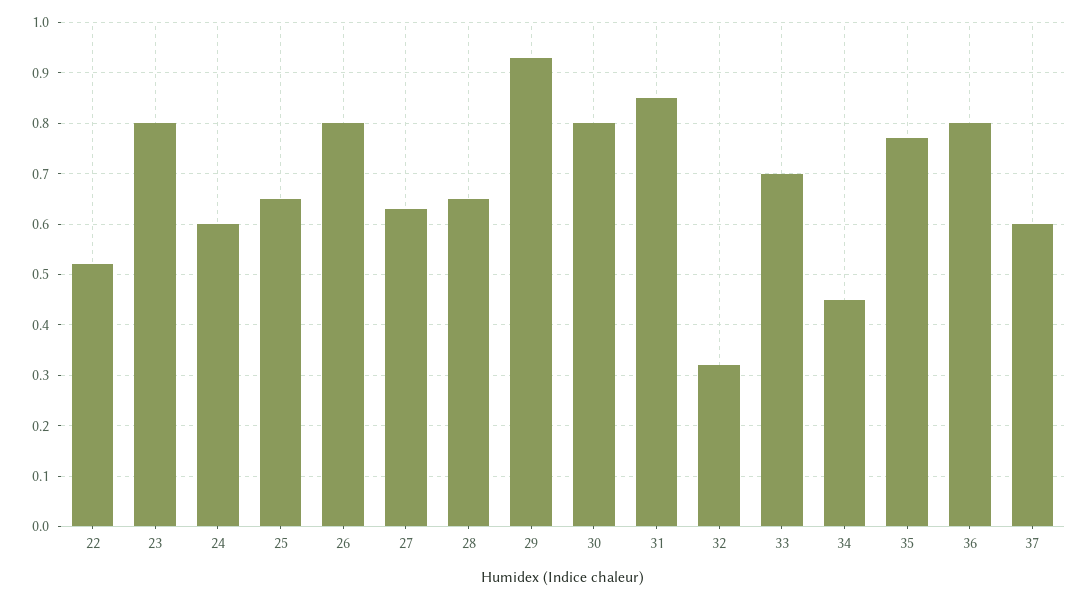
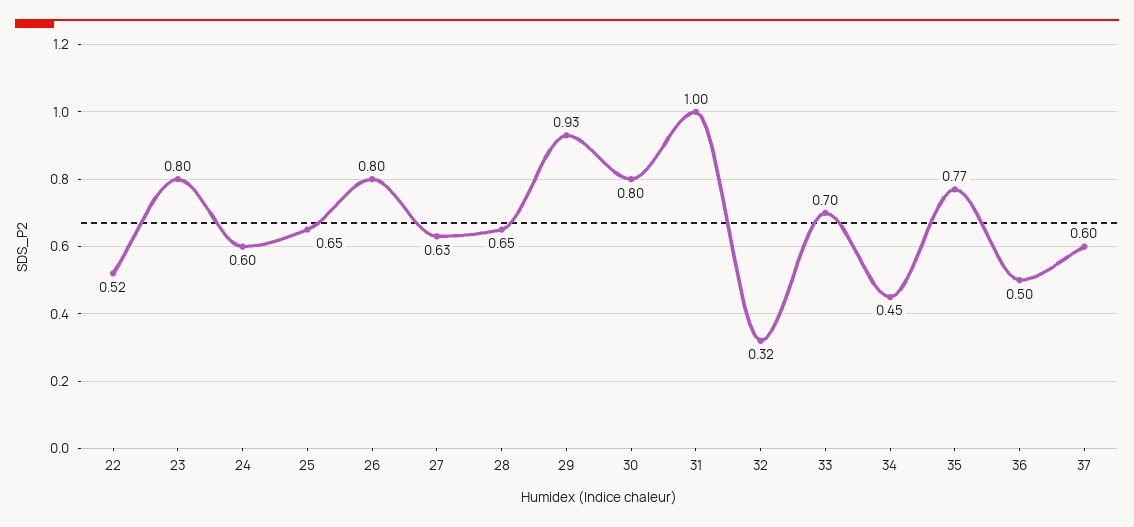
  {
    "22": 0.52,
    "23": 0.8,
    "24": 0.6,
    "25": 0.65,
    "26": 0.8,
    "27": 0.63,
    "28": 0.65,
    "29": 0.93,
    "30": 0.8,
-   "31": 0.85,
+   "31": 1,
    "32": 0.32,
    "33": 0.7,
    "34": 0.45,
    "35": 0.77,
-   "36": 0.8,
+   "36": 0.5,
    "37": 0.6
  }

